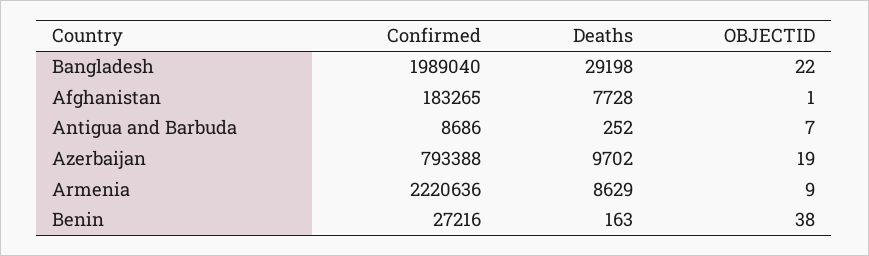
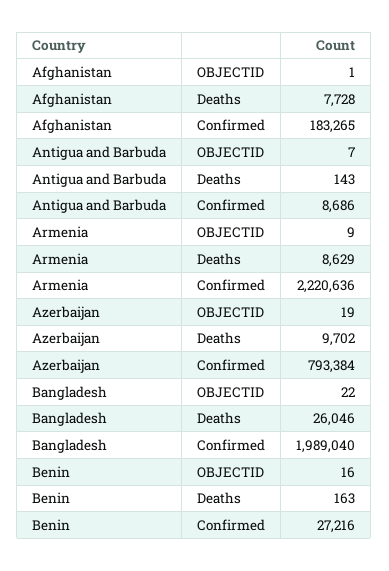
  {
    "Confirmed": {
      "Bangladesh": 1989040,
      "Afghanistan": 183265,
      "Antigua and Barbuda": 8686,
-     "Azerbaijan": 793388,
+     "Azerbaijan": 793384,
      "Armenia": 2220636,
      "Benin": 27216
    },
    "Deaths": {
-     "Bangladesh": 29198,
+     "Bangladesh": 26046,
      "Afghanistan": 7728,
-     "Antigua and Barbuda": 252,
+     "Antigua and Barbuda": 143,
      "Azerbaijan": 9702,
      "Armenia": 8629,
      "Benin": 163
    },
    "OBJECTID": {
      "Bangladesh": 22,
      "Afghanistan": 1,
      "Antigua and Barbuda": 7,
      "Azerbaijan": 19,
      "Armenia": 9,
-     "Benin": 38
+     "Benin": 16
    }
  }

